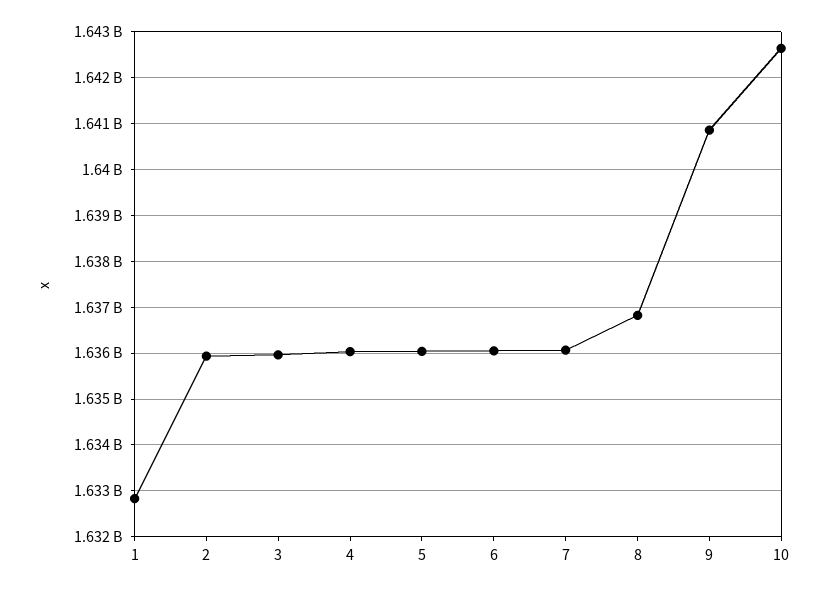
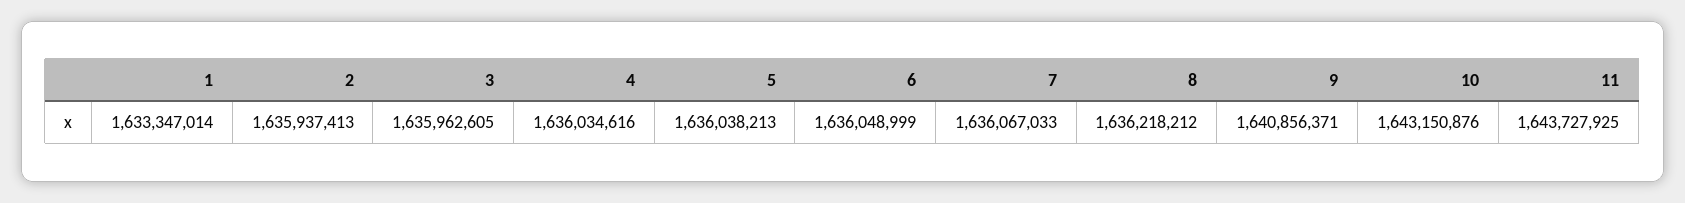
  {
-   "1": 1632800000,
+   "1": 1633347014,
    "2": 1635937413,
    "3": 1635962605,
    "4": 1636034616,
    "5": 1636038213,
    "6": 1636048999,
    "7": 1636067033,
-   "8": 1636800000,
+   "8": 1636218212,
    "9": 1640856371,
-   "10": 1642600000
+   "10": 1643150876,
+   "11": 1643727925
  }

